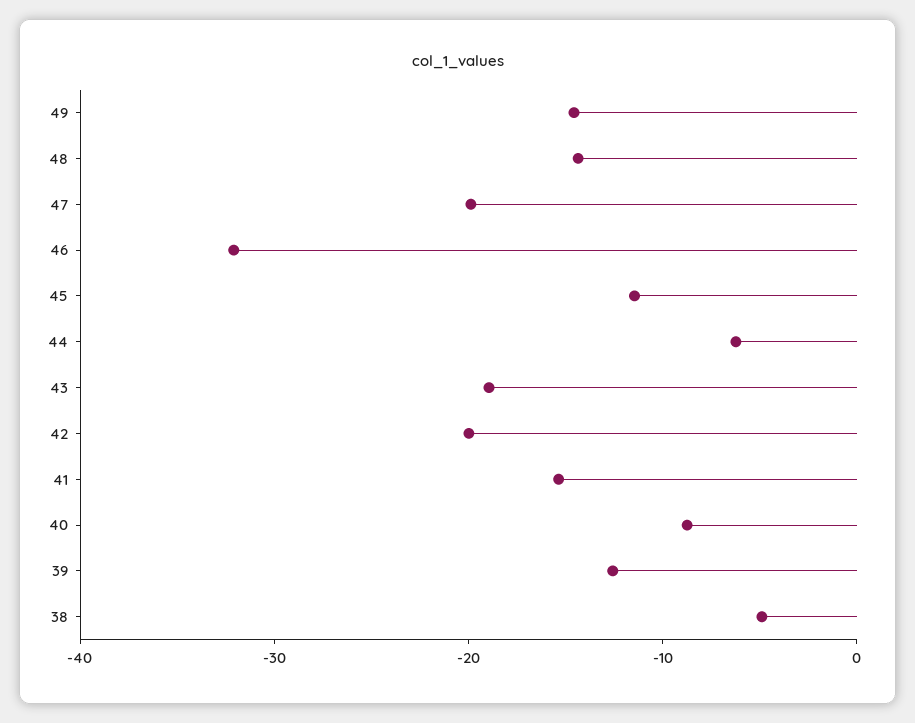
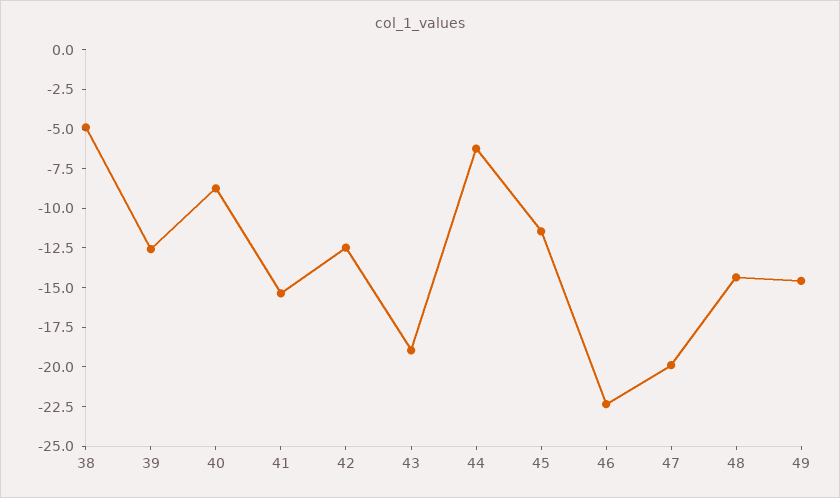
  {
    "49": -14,
    "48": -14,
    "47": -20,
-   "46": -32,
+   "46": -22.5,
    "45": -12,
    "44": -6,
    "43": -18,
-   "42": -20,
+   "42": -12.5,
    "41": -16,
    "40": -8,
    "39": -12,
    "38": -4
  }

